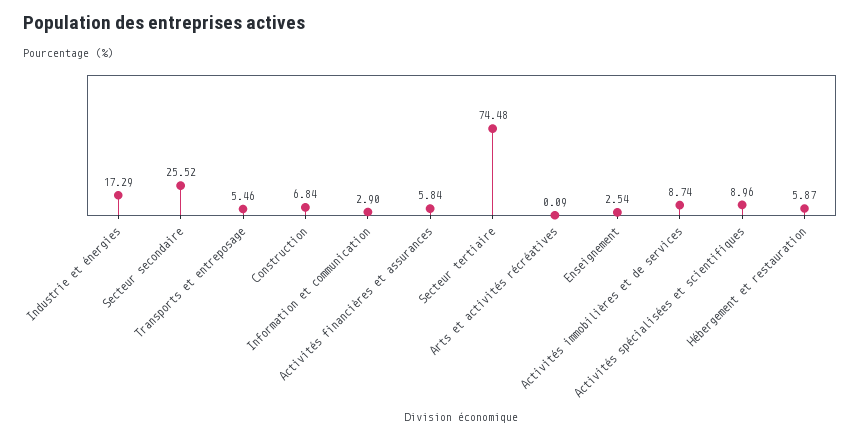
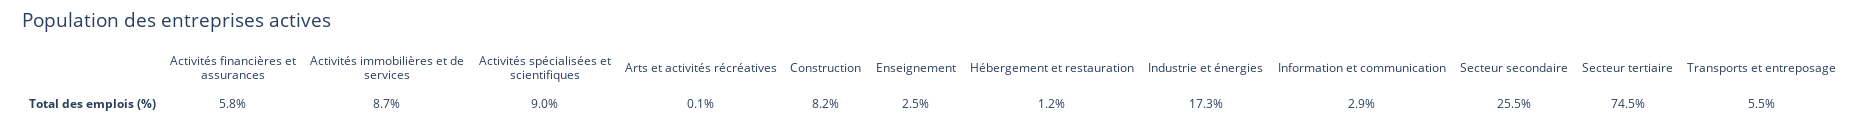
  {
    "Industrie et énergies": 17.29,
    "Secteur secondaire": 25.52,
    "Transports et entreposage": 5.46,
-   "Construction": 6.84,
+   "Construction": 8.2,
    "Information et communication": 2.9,
    "Activités financières et assurances": 5.84,
    "Secteur tertiaire": 74.48,
    "Arts et activités récréatives": 0.09,
    "Enseignement": 2.54,
    "Activités immobilières et de services": 8.74,
    "Activités spécialisées et scientifiques": 8.96,
-   "Hébergement et restauration": 5.87
+   "Hébergement et restauration": 1.2
  }

